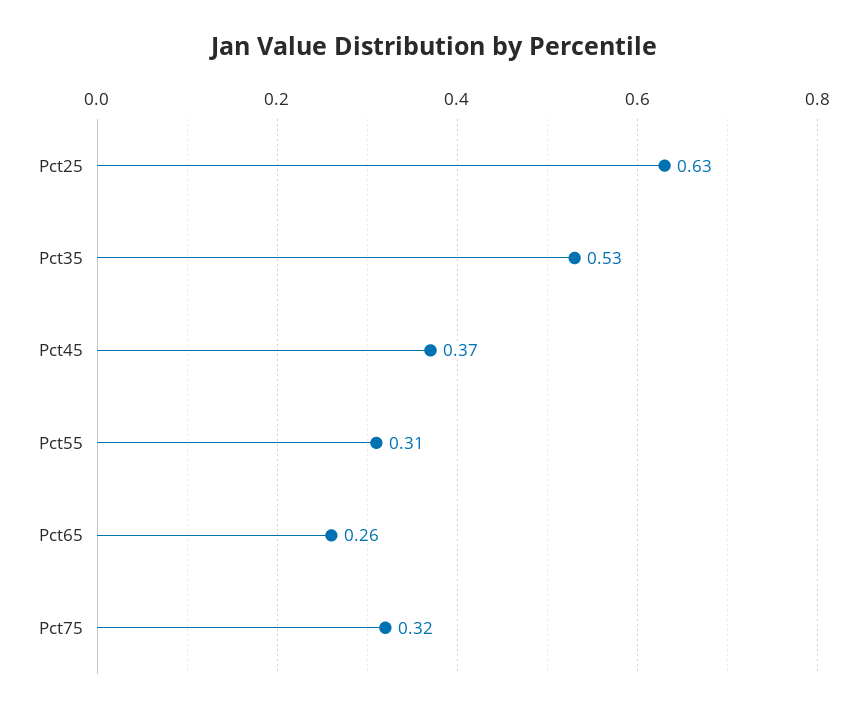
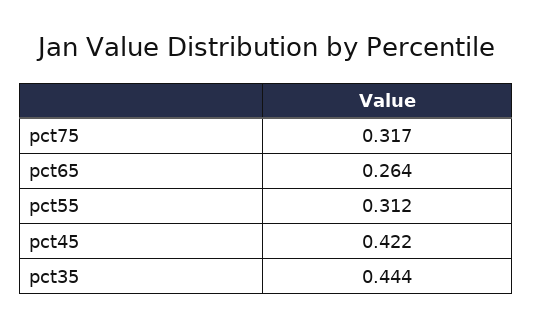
  {
-   "Pct25": 0.63,
-   "Pct35": 0.53,
+   "Pct35": 0.444,
-   "Pct45": 0.37,
+   "Pct45": 0.422,
    "Pct55": 0.312,
    "Pct65": 0.264,
    "Pct75": 0.317
  }

